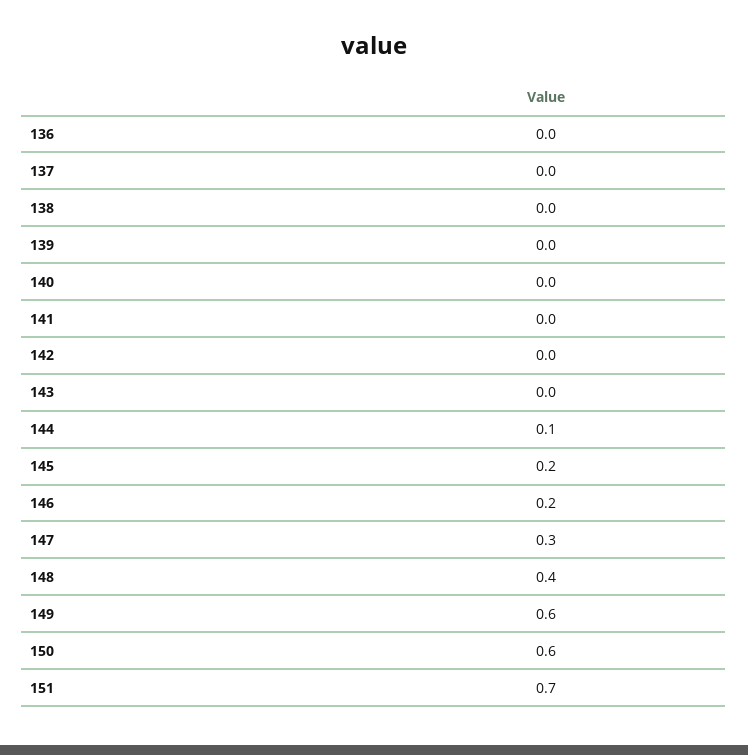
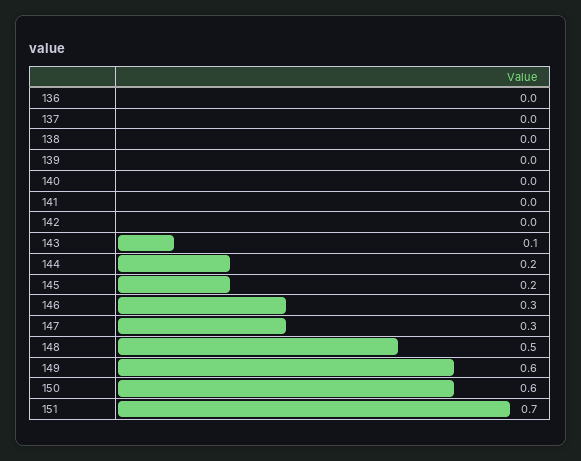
  {
    "136": 0,
    "137": 0,
    "138": 0,
    "139": 0,
    "140": 0,
    "141": 0,
    "142": 0,
-   "143": 0,
+   "143": 0.1,
-   "144": 0.1,
+   "144": 0.2,
    "145": 0.2,
-   "146": 0.2,
+   "146": 0.3,
    "147": 0.3,
-   "148": 0.4,
+   "148": 0.5,
    "149": 0.6,
    "150": 0.6,
    "151": 0.7
  }

